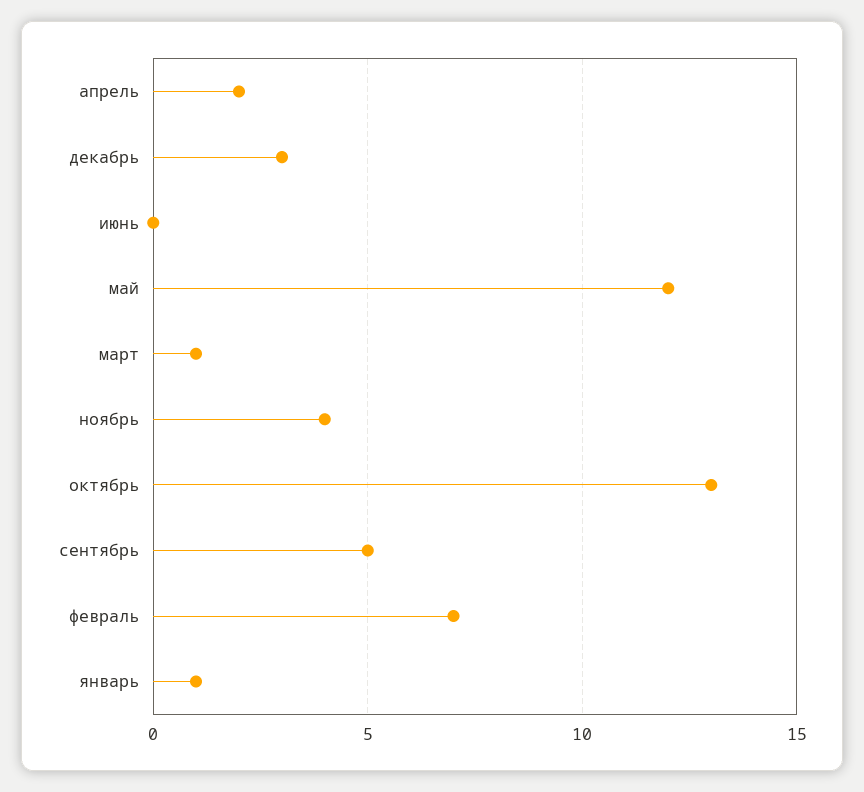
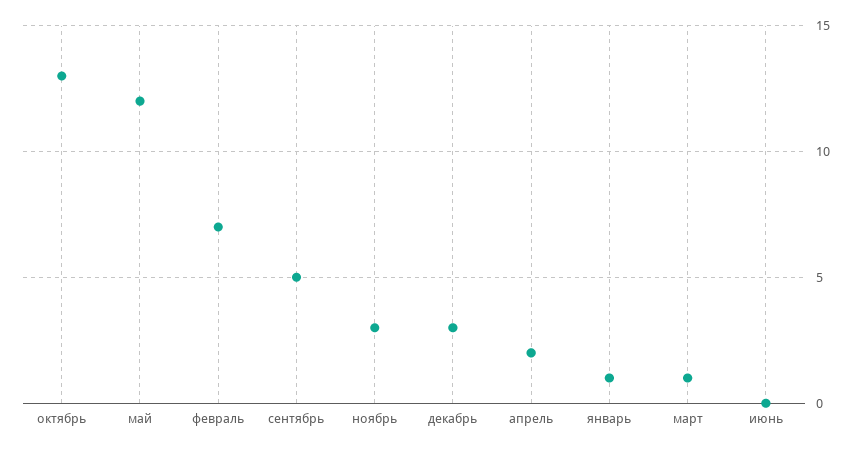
  {
    "апрель": 2,
    "декабрь": 3,
    "июнь": 0,
    "май": 12,
    "март": 1,
-   "ноябрь": 4,
+   "ноябрь": 3,
    "октябрь": 13,
    "сентябрь": 5,
    "февраль": 7,
    "январь": 1
  }

